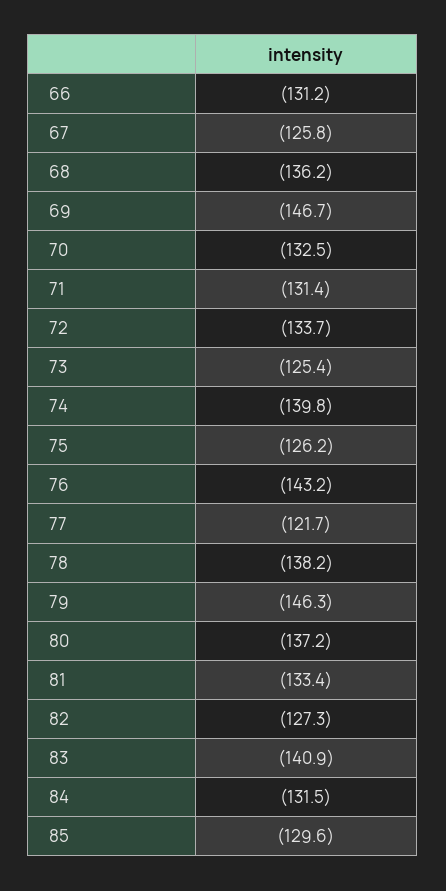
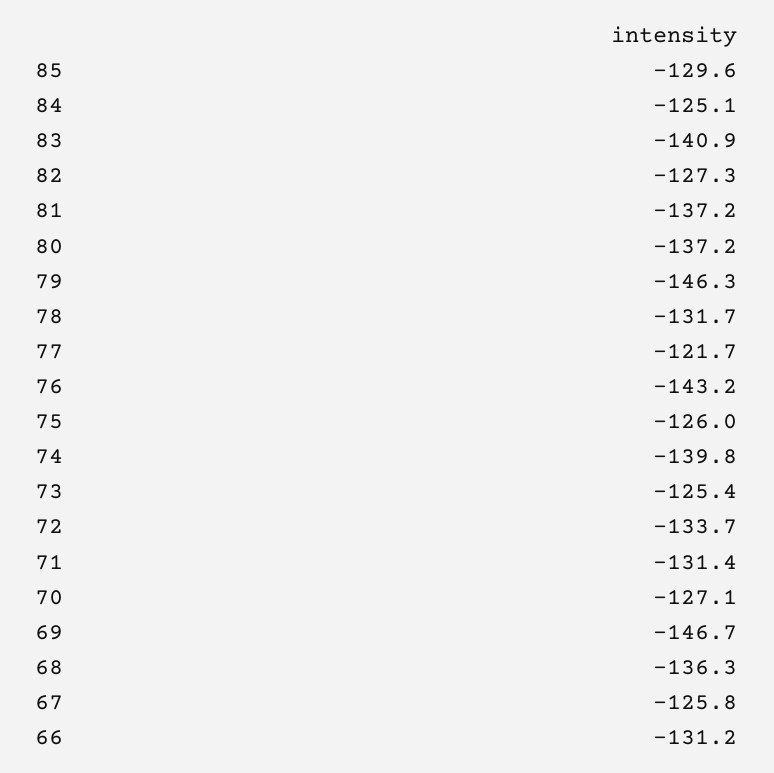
  {
    "66": -131.2,
    "67": -125.8,
-   "68": -136.2,
+   "68": -136.3,
    "69": -146.7,
-   "70": -132.5,
+   "70": -127.1,
    "71": -131.4,
    "72": -133.7,
    "73": -125.4,
    "74": -139.8,
-   "75": -126.2,
+   "75": -126,
    "76": -143.2,
    "77": -121.7,
-   "78": -138.2,
+   "78": -131.7,
    "79": -146.3,
    "80": -137.2,
-   "81": -133.4,
+   "81": -137.2,
    "82": -127.3,
    "83": -140.9,
-   "84": -131.5,
+   "84": -125.1,
    "85": -129.6
  }

